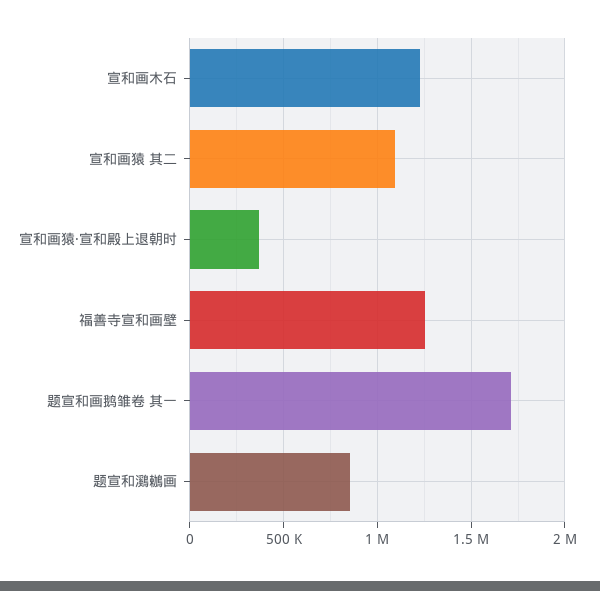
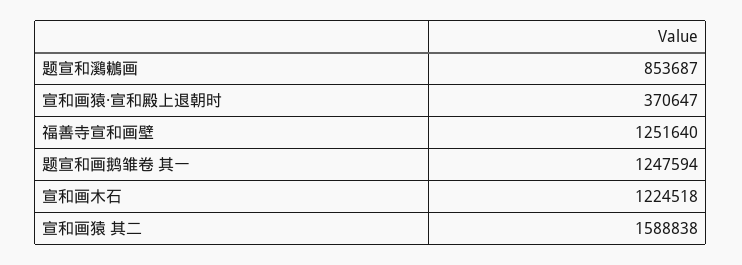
  {
    "宣和画木石": 1224518,
-   "宣和画猿 其二": 1100000,
+   "宣和画猿 其二": 1588838,
    "宣和画猿·宣和殿上退朝时": 370647,
    "福善寺宣和画壁": 1251640,
-   "题宣和画鹅雏卷 其一": 1700000,
+   "题宣和画鹅雏卷 其一": 1247594,
    "题宣和鸂鶒画": 853687
  }

